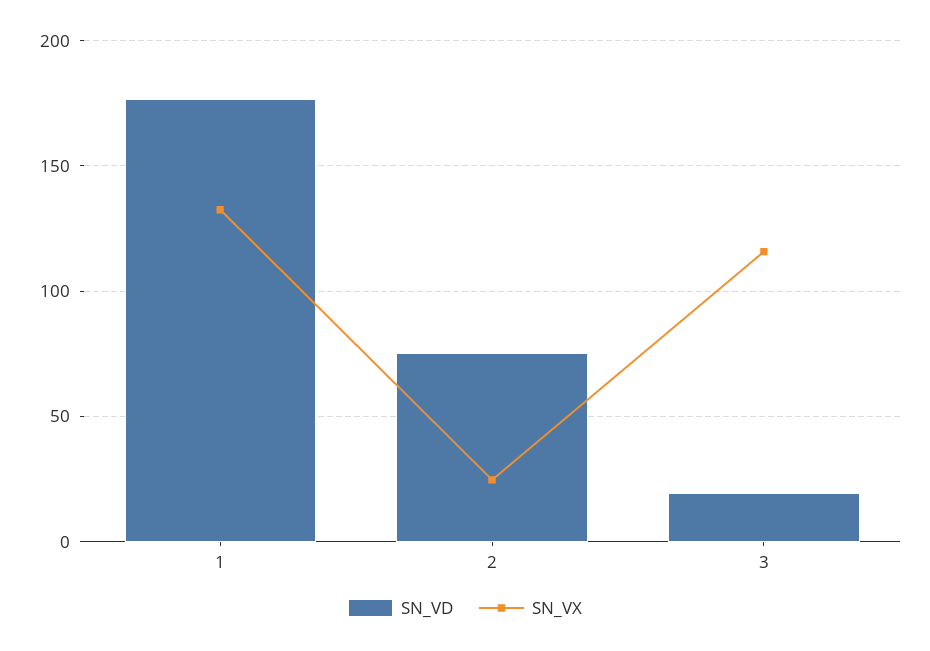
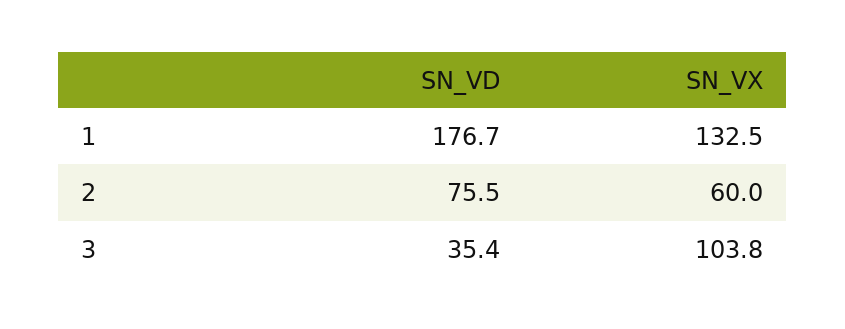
  {
    "SN_VD": {
      "1": 176.7,
      "2": 75.5,
-     "3": 20
+     "3": 35.4
    },
    "SN_VX": {
      "1": 132.5,
-     "2": 25,
+     "2": 60,
-     "3": 115
+     "3": 103.8
    }
  }

